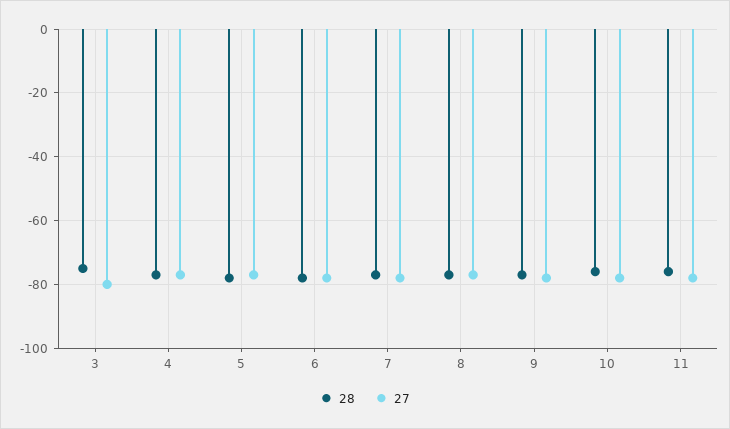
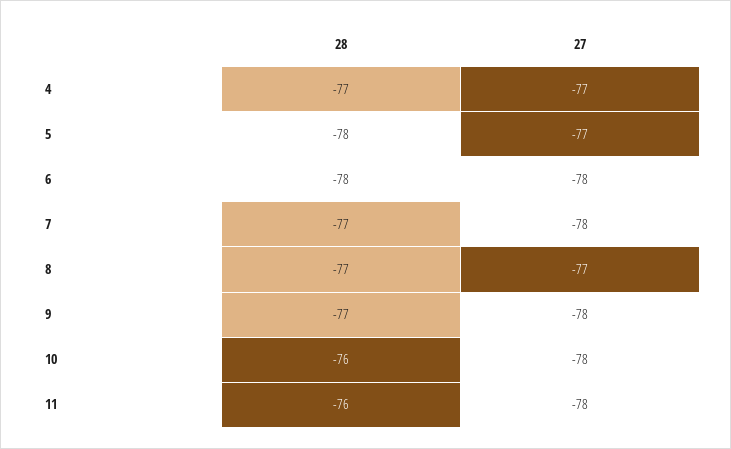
  {
    "28": {
-     "3": -75,
      "4": -77,
      "5": -78,
      "6": -78,
      "7": -77,
      "8": -77,
      "9": -77,
      "10": -76,
      "11": -76
    },
    "27": {
-     "3": -80,
      "4": -77,
      "5": -77,
      "6": -78,
      "7": -78,
      "8": -77,
      "9": -78,
      "10": -78,
      "11": -78
    }
  }

